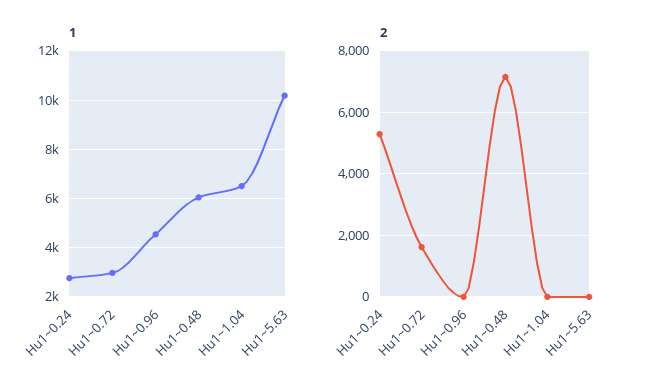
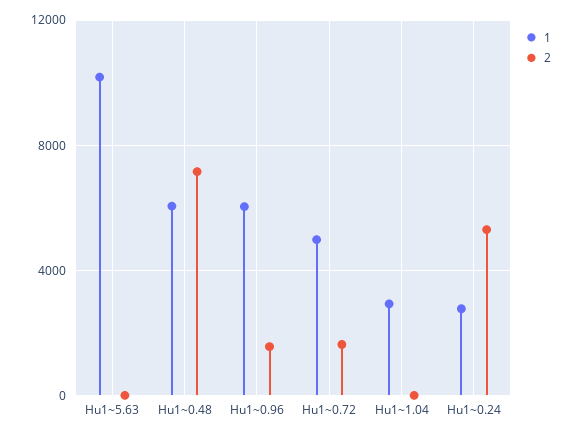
  {
    "1": {
      "Hu1~0.24": 2750,
-     "Hu1~0.72": 3000,
+     "Hu1~0.72": 5000,
-     "Hu1~0.96": 4500,
+     "Hu1~0.96": 6000,
      "Hu1~0.48": 6000,
-     "Hu1~1.04": 6500,
+     "Hu1~1.04": 3000,
      "Hu1~5.63": 10250
    },
    "2": {
      "Hu1~0.24": 5200,
      "Hu1~0.72": 1600,
-     "Hu1~0.96": 0,
+     "Hu1~0.96": 1500,
      "Hu1~0.48": 7200,
      "Hu1~1.04": 0,
      "Hu1~5.63": 0
    }
  }

